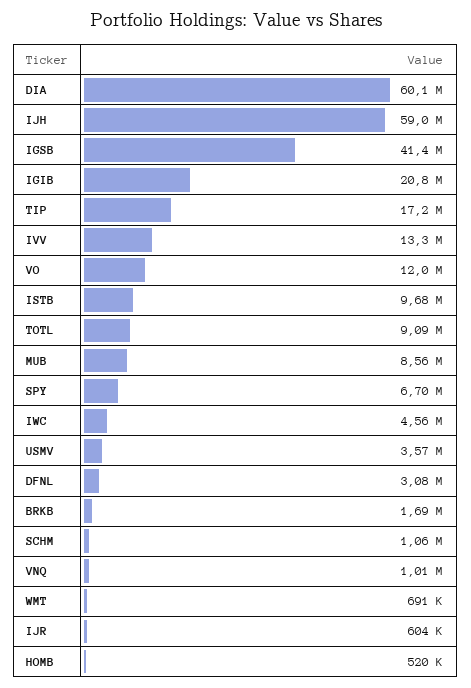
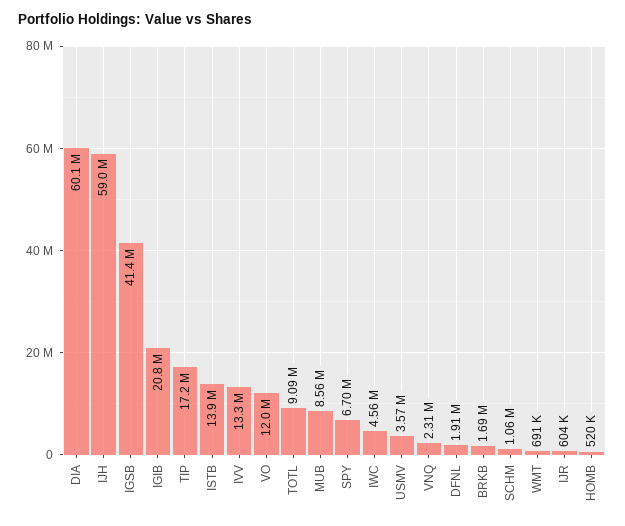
  {
    "DIA": 60100000,
    "IJH": 59000000,
    "IGSB": 41400000,
    "IGIB": 20800000,
    "TIP": 17200000,
    "IVV": 13300000,
    "VO": 12000000,
-   "ISTB": 9680000,
+   "ISTB": 13900000,
    "TOTL": 9090000,
    "MUB": 8560000,
    "SPY": 6700000,
    "IWC": 4560000,
    "USMV": 3570000,
-   "DFNL": 3080000,
+   "DFNL": 1910000,
    "BRKB": 1690000,
    "SCHM": 1060000,
-   "VNQ": 1010000,
+   "VNQ": 2310000,
    "WMT": 691000,
    "IJR": 604000,
    "HOMB": 520000
  }

